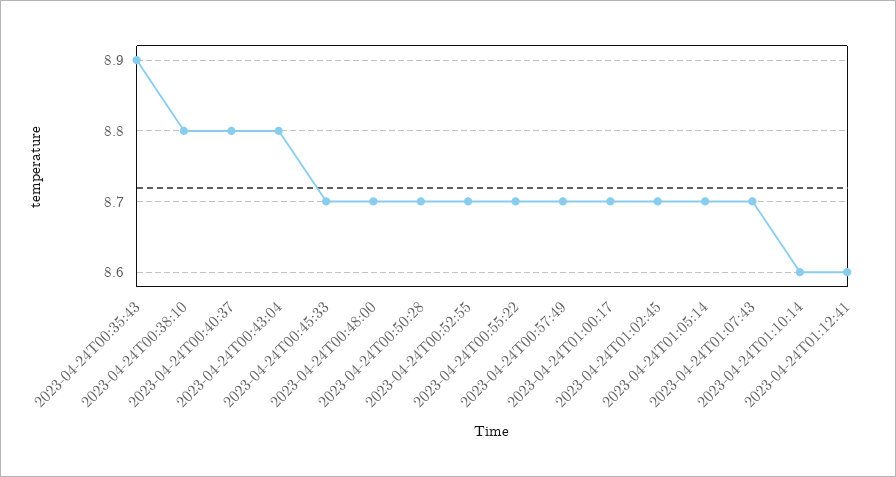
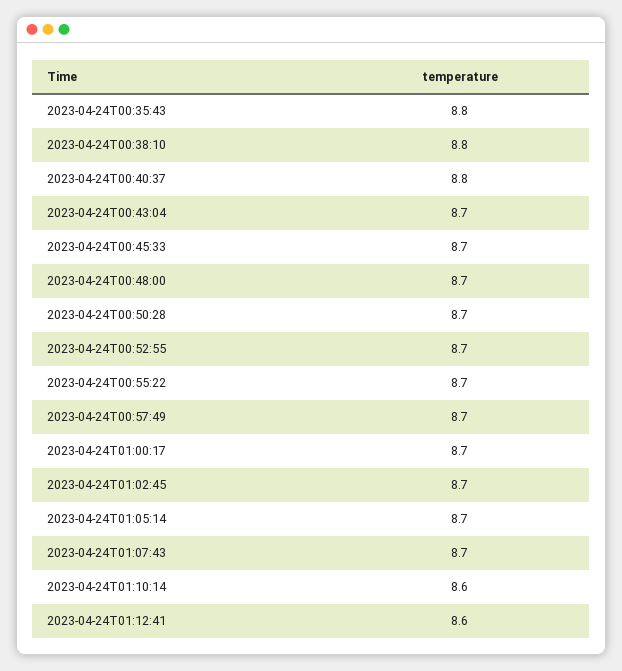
  {
-   "2023-04-24T00:35:43": 8.9,
+   "2023-04-24T00:35:43": 8.8,
    "2023-04-24T00:38:10": 8.8,
    "2023-04-24T00:40:37": 8.8,
-   "2023-04-24T00:43:04": 8.8,
+   "2023-04-24T00:43:04": 8.7,
    "2023-04-24T00:45:33": 8.7,
    "2023-04-24T00:48:00": 8.7,
    "2023-04-24T00:50:28": 8.7,
    "2023-04-24T00:52:55": 8.7,
    "2023-04-24T00:55:22": 8.7,
    "2023-04-24T00:57:49": 8.7,
    "2023-04-24T01:00:17": 8.7,
    "2023-04-24T01:02:45": 8.7,
    "2023-04-24T01:05:14": 8.7,
    "2023-04-24T01:07:43": 8.7,
    "2023-04-24T01:10:14": 8.6,
    "2023-04-24T01:12:41": 8.6
  }

